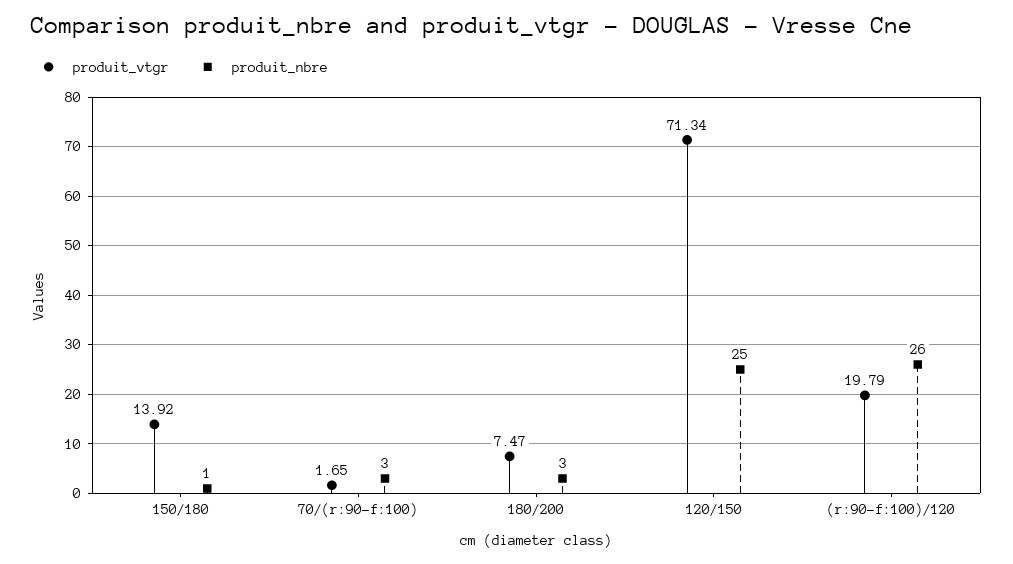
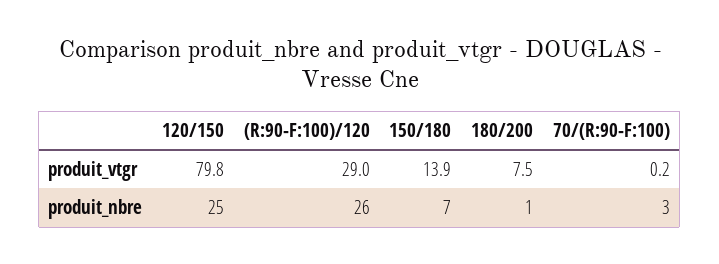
  {
    "produit_vtgr": {
      "150/180": 13.92,
-     "70/(r:90-f:100)": 1.65,
+     "70/(r:90-f:100)": 0.2,
      "180/200": 7.47,
-     "120/150": 71.34,
+     "120/150": 79.8,
-     "(r:90-f:100)/120": 19.79
+     "(r:90-f:100)/120": 29
    },
    "produit_nbre": {
-     "150/180": 1,
+     "150/180": 7,
      "70/(r:90-f:100)": 3,
-     "180/200": 3,
+     "180/200": 1,
      "120/150": 25,
      "(r:90-f:100)/120": 26
    }
  }

